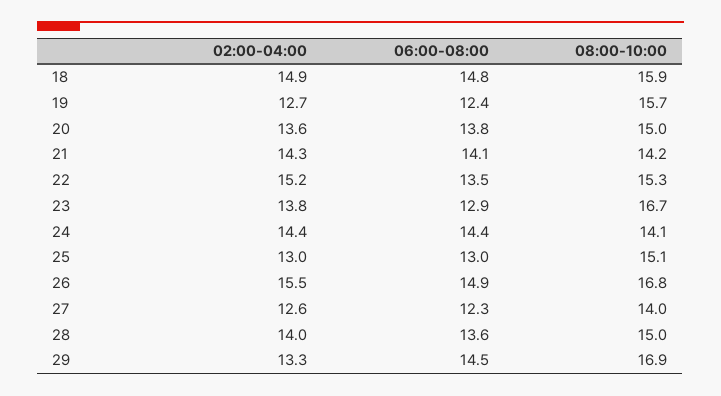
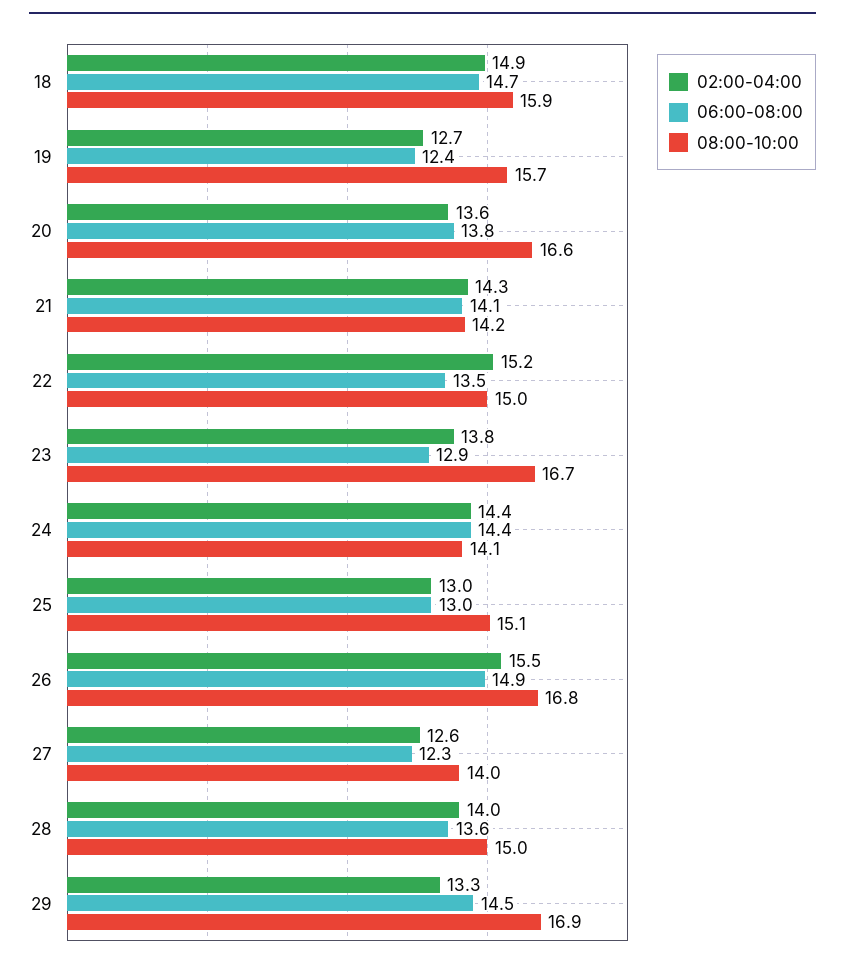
  {
    "02:00-04:00": {
      "18": 14.9,
      "19": 12.7,
      "20": 13.6,
      "21": 14.3,
      "22": 15.2,
      "23": 13.8,
      "24": 14.4,
      "25": 13,
      "26": 15.5,
      "27": 12.6,
      "28": 14,
      "29": 13.3
    },
    "06:00-08:00": {
-     "18": 14.8,
+     "18": 14.7,
      "19": 12.4,
      "20": 13.8,
      "21": 14.1,
      "22": 13.5,
      "23": 12.9,
      "24": 14.4,
      "25": 13,
      "26": 14.9,
      "27": 12.3,
      "28": 13.6,
      "29": 14.5
    },
    "08:00-10:00": {
      "18": 15.9,
      "19": 15.7,
-     "20": 15,
+     "20": 16.6,
      "21": 14.2,
-     "22": 15.3,
+     "22": 15,
      "23": 16.7,
      "24": 14.1,
      "25": 15.1,
      "26": 16.8,
      "27": 14,
      "28": 15,
      "29": 16.9
    }
  }

